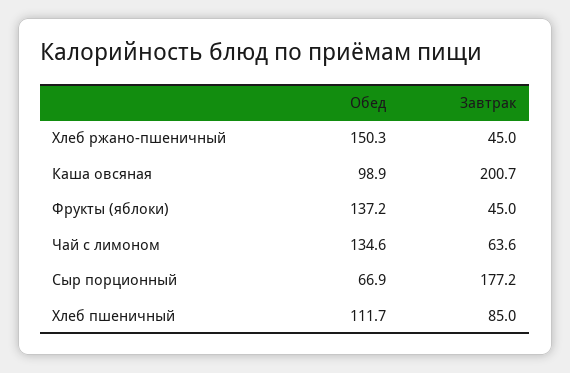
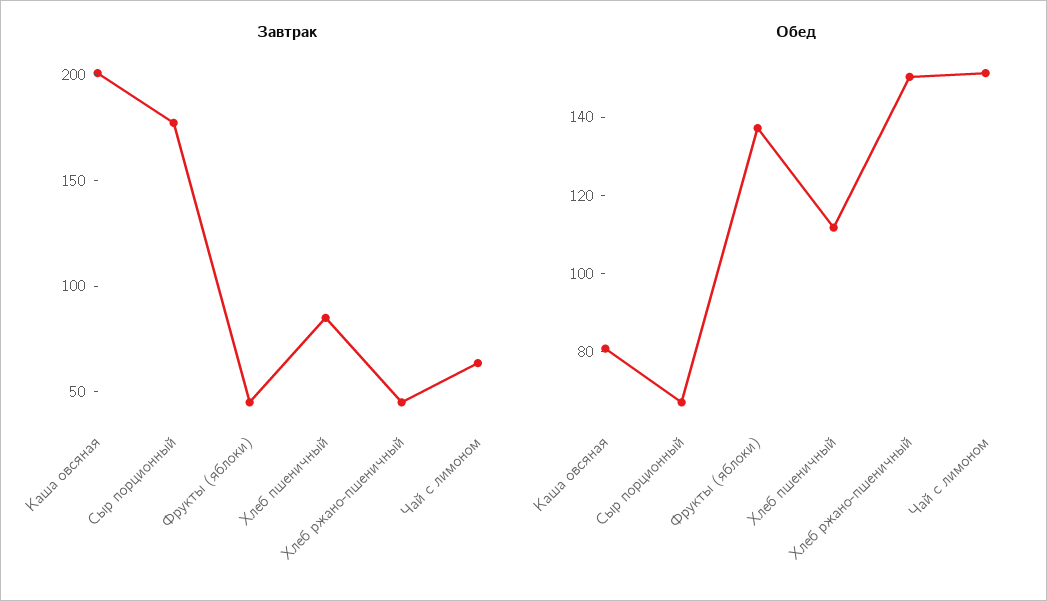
  {
    "Обед": {
      "Хлеб ржано-пшеничный": 150.3,
-     "Каша овсяная": 98.9,
+     "Каша овсяная": 80,
      "Фрукты (яблоки)": 137.2,
-     "Чай с лимоном": 134.6,
+     "Чай с лимоном": 150,
      "Сыр порционный": 66.9,
      "Хлеб пшеничный": 111.7
    },
    "Завтрак": {
      "Хлеб ржано-пшеничный": 45,
      "Каша овсяная": 200.7,
      "Фрукты (яблоки)": 45,
      "Чай с лимоном": 63.6,
      "Сыр порционный": 177.2,
      "Хлеб пшеничный": 85
    }
  }

